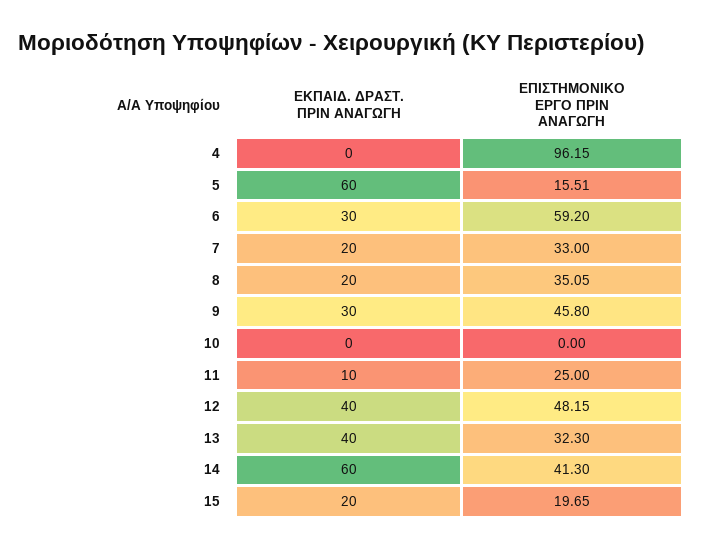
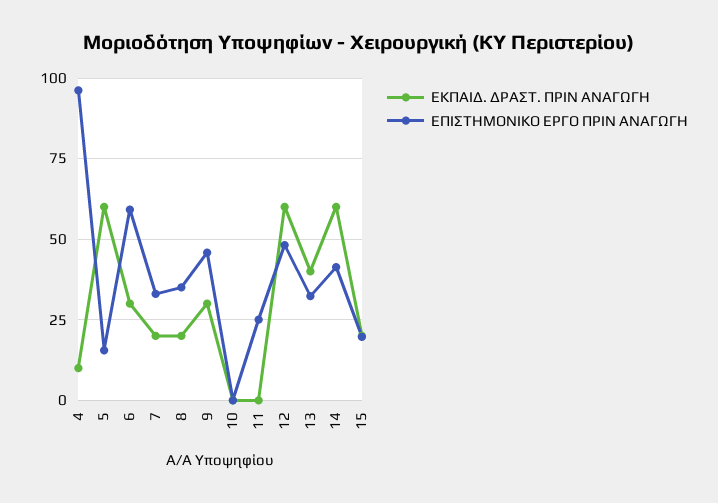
  {
    "ΕΚΠΑΙΔ. ΔΡΑΣΤ. ΠΡΙΝ ΑΝΑΓΩΓΗ": {
-     "4": 0,
+     "4": 10,
      "5": 60,
      "6": 30,
      "7": 20,
      "8": 20,
      "9": 30,
      "10": 0,
-     "11": 10,
+     "11": 0,
-     "12": 40,
+     "12": 60,
      "13": 40,
      "14": 60,
      "15": 20
    },
    "ΕΠΙΣΤΗΜΟΝΙΚΟ ΕΡΓΟ ΠΡΙΝ ΑΝΑΓΩΓΗ": {
      "4": 96.15,
      "5": 15.51,
      "6": 59.2,
      "7": 33,
      "8": 35.05,
      "9": 45.8,
      "10": 0,
      "11": 25,
      "12": 48.15,
      "13": 32.3,
      "14": 41.3,
      "15": 19.65
    }
  }

